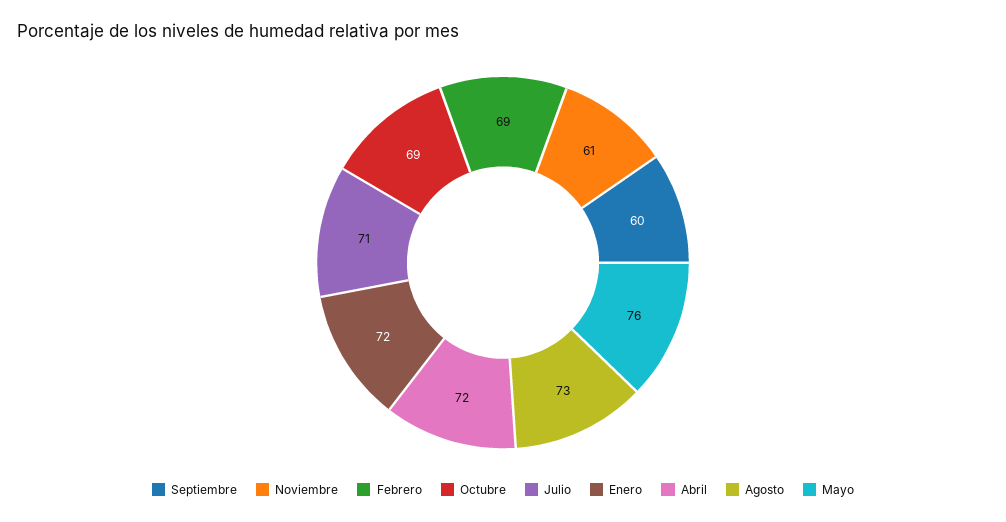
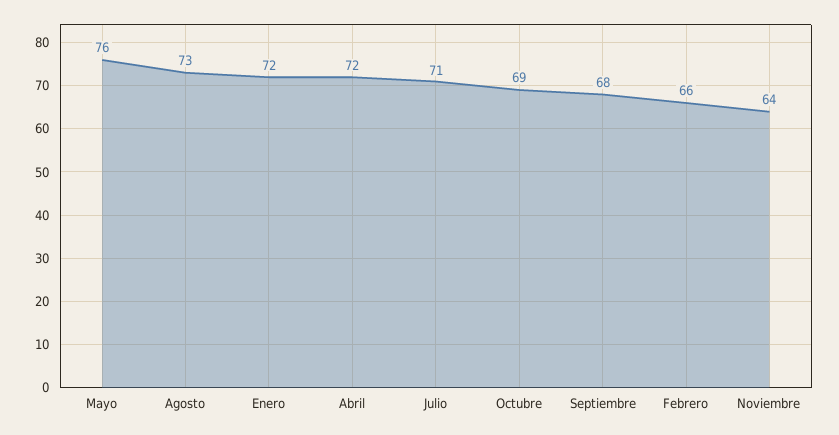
  {
-   "Septiembre": 60,
+   "Septiembre": 68,
-   "Noviembre": 61,
+   "Noviembre": 64,
-   "Febrero": 69,
+   "Febrero": 66,
    "Octubre": 69,
    "Julio": 71,
    "Enero": 72,
    "Abril": 72,
    "Agosto": 73,
    "Mayo": 76
  }

